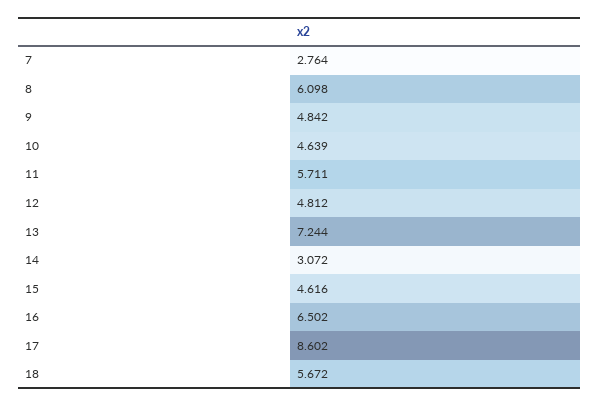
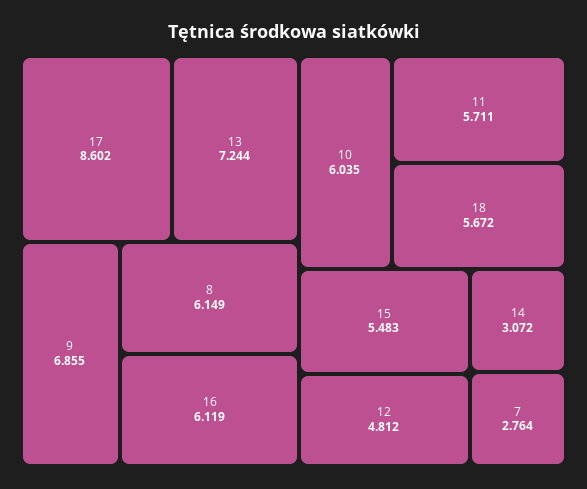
  {
    "7": 2.764,
-   "8": 6.098,
+   "8": 6.149,
-   "9": 4.842,
+   "9": 6.855,
-   "10": 4.639,
+   "10": 6.035,
    "11": 5.711,
    "12": 4.812,
    "13": 7.244,
    "14": 3.072,
-   "15": 4.616,
+   "15": 5.483,
-   "16": 6.502,
+   "16": 6.119,
    "17": 8.602,
    "18": 5.672
  }

